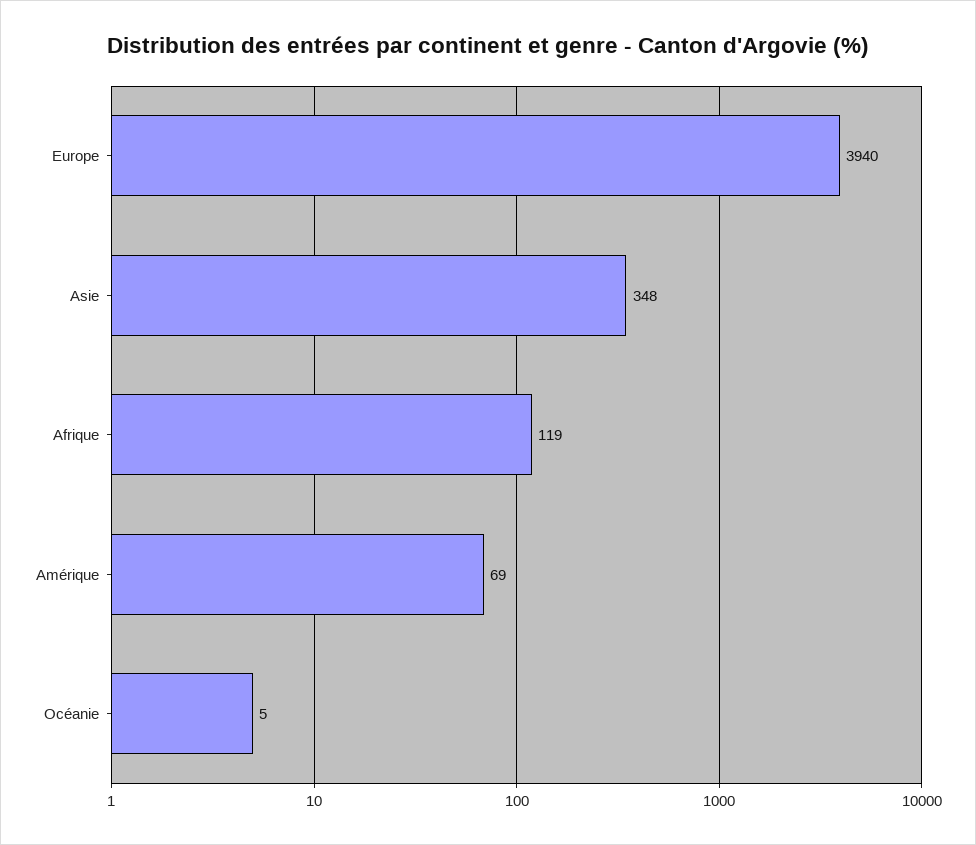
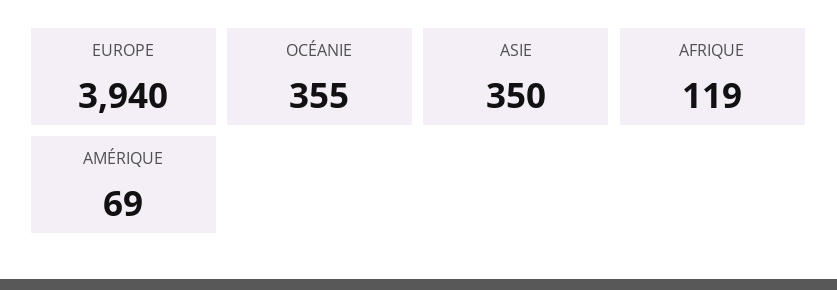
  {
    "Europe": 3940,
-   "Asie": 348,
+   "Asie": 350,
    "Afrique": 119,
    "Amérique": 69,
-   "Océanie": 5
+   "Océanie": 355
  }

